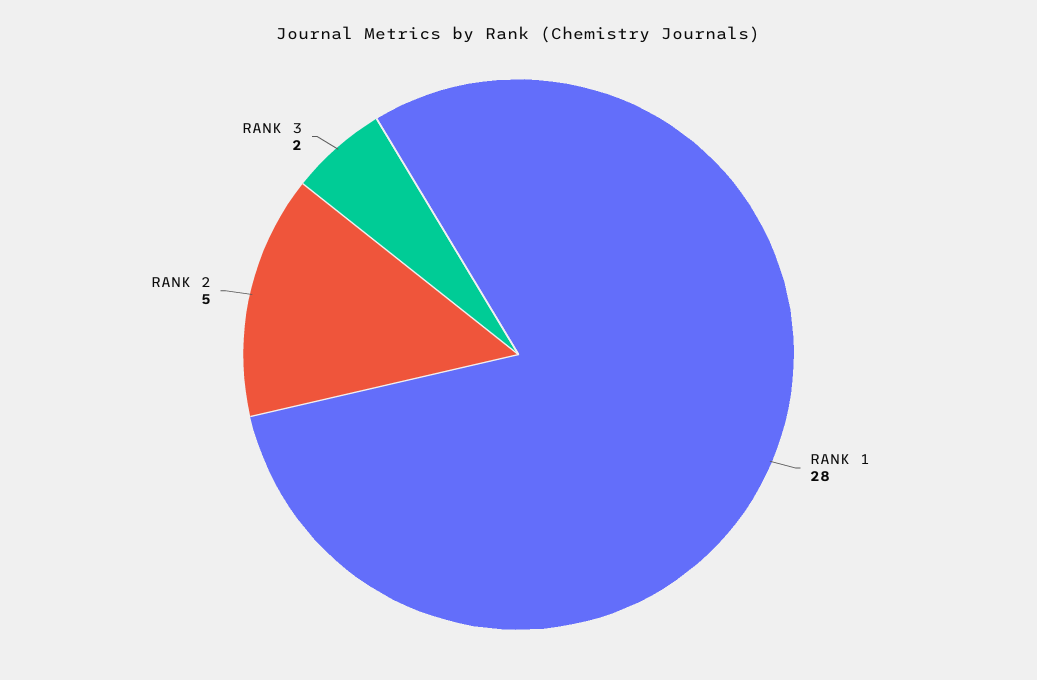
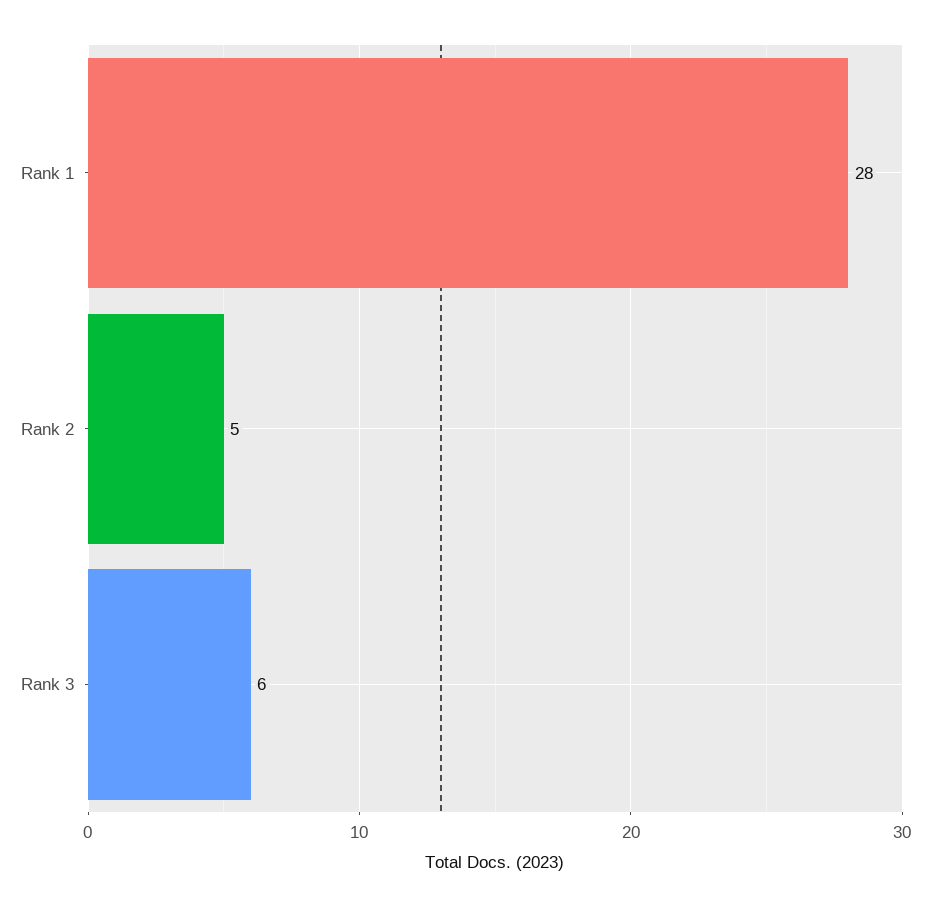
  {
    "RANK 1": 28,
    "RANK 2": 5,
-   "RANK 3": 2
+   "RANK 3": 6
  }

